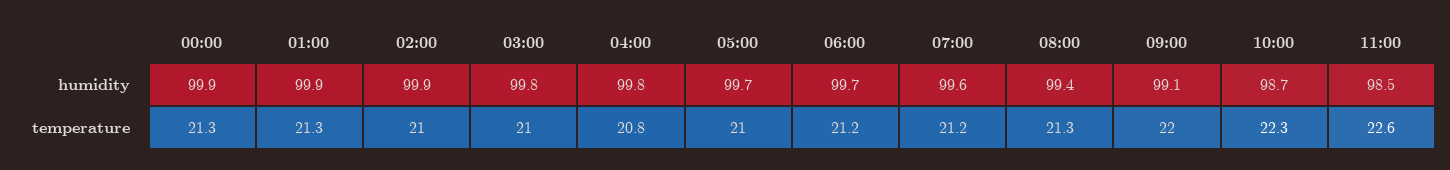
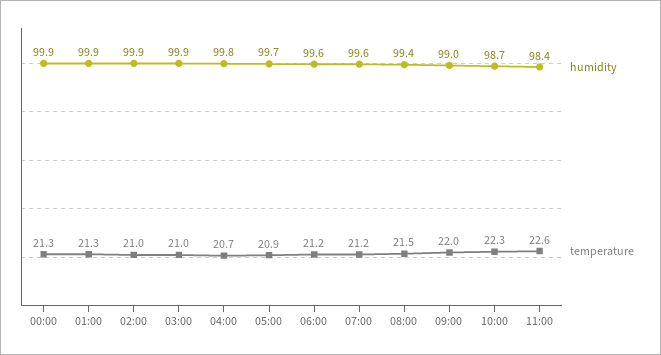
  {
    "humidity": {
      "00:00": 99.9,
      "01:00": 99.9,
      "02:00": 99.9,
-     "03:00": 99.8,
+     "03:00": 99.9,
      "04:00": 99.8,
      "05:00": 99.7,
-     "06:00": 99.7,
+     "06:00": 99.6,
      "07:00": 99.6,
      "08:00": 99.4,
-     "09:00": 99.1,
+     "09:00": 99,
      "10:00": 98.7,
-     "11:00": 98.5
+     "11:00": 98.4
    },
    "temperature": {
      "00:00": 21.3,
      "01:00": 21.3,
      "02:00": 21,
      "03:00": 21,
-     "04:00": 20.8,
+     "04:00": 20.7,
-     "05:00": 21,
+     "05:00": 20.9,
      "06:00": 21.2,
      "07:00": 21.2,
-     "08:00": 21.3,
+     "08:00": 21.5,
      "09:00": 22,
      "10:00": 22.3,
      "11:00": 22.6
    }
  }

